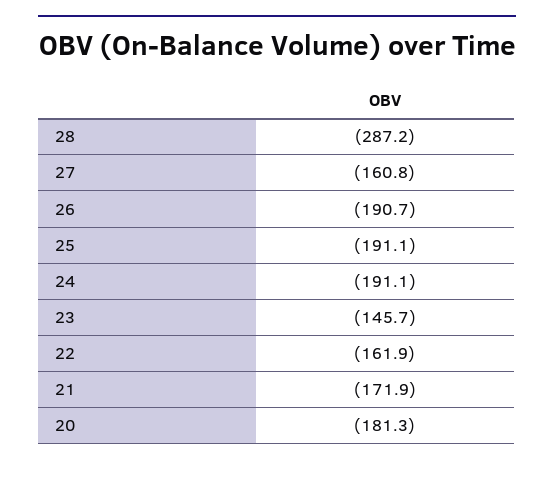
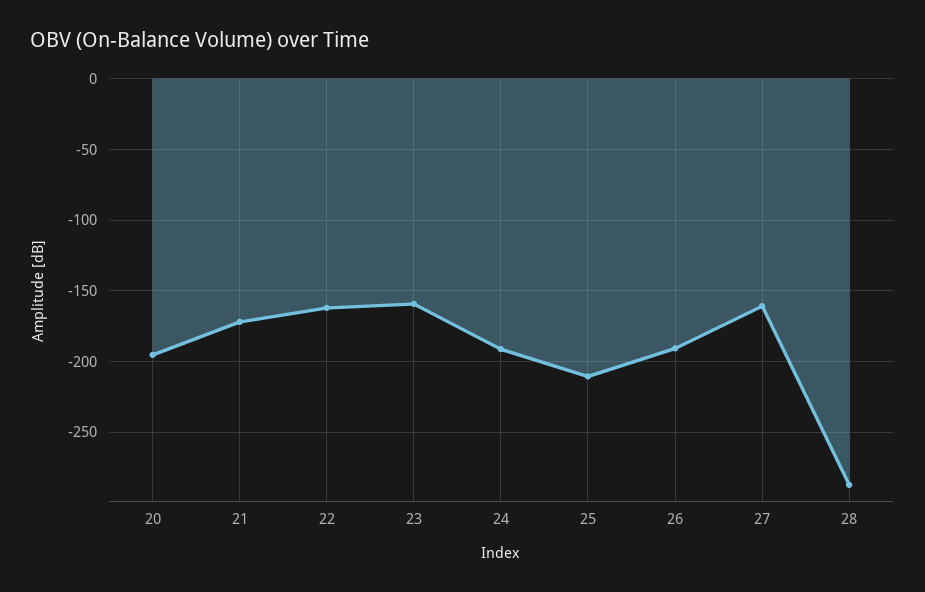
  {
    "28": -287.2,
    "27": -160.8,
    "26": -190.7,
-   "25": -191.1,
+   "25": -210,
    "24": -191.1,
-   "23": -145.7,
+   "23": -160,
    "22": -161.9,
    "21": -171.9,
-   "20": -181.3
+   "20": -195
  }

